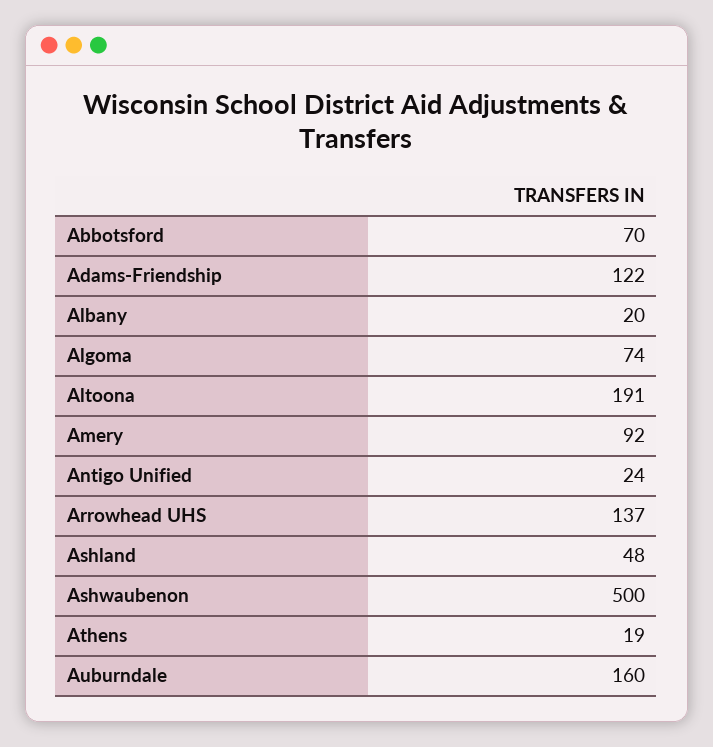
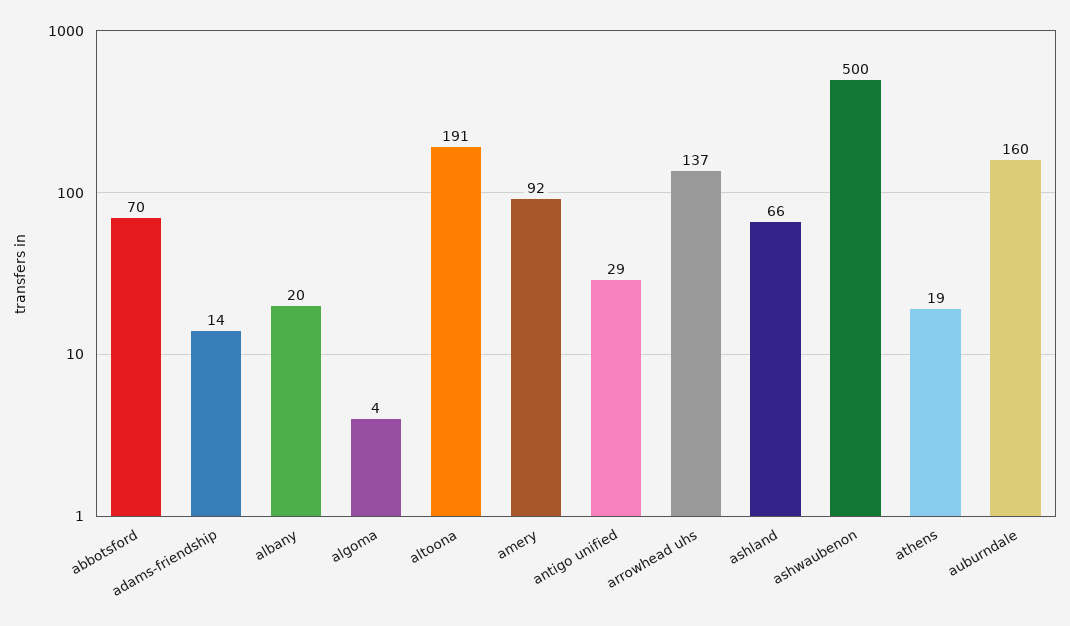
  {
    "Abbotsford": 70,
-   "Adams-Friendship": 122,
+   "Adams-Friendship": 14,
    "Albany": 20,
-   "Algoma": 74,
+   "Algoma": 4,
    "Altoona": 191,
    "Amery": 92,
-   "Antigo Unified": 24,
+   "Antigo Unified": 29,
    "Arrowhead UHS": 137,
-   "Ashland": 48,
+   "Ashland": 66,
    "Ashwaubenon": 500,
    "Athens": 19,
    "Auburndale": 160
  }

